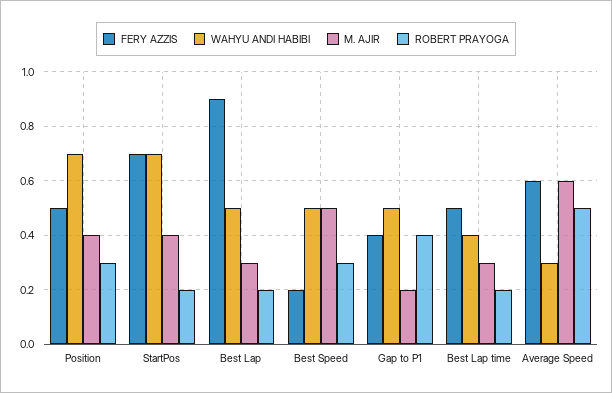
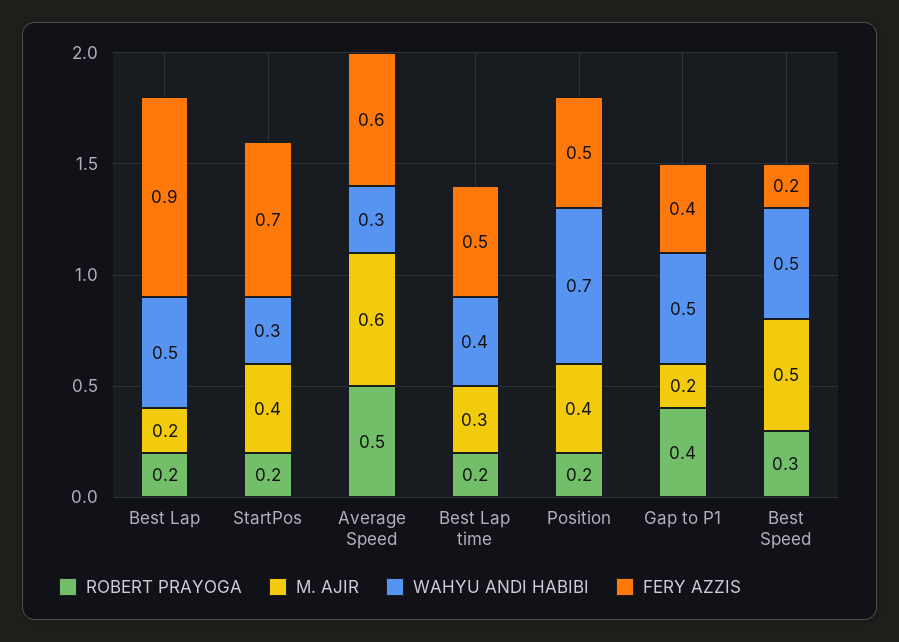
  {
    "FERY AZZIS": {
      "Position": 0.5,
      "StartPos": 0.7,
      "Best Lap": 0.9,
      "Best Speed": 0.2,
      "Gap to P1": 0.4,
      "Best Lap time": 0.5,
      "Average Speed": 0.6
    },
    "WAHYU ANDI HABIBI": {
      "Position": 0.7,
-     "StartPos": 0.7,
+     "StartPos": 0.3,
      "Best Lap": 0.5,
      "Best Speed": 0.5,
      "Gap to P1": 0.5,
      "Best Lap time": 0.4,
      "Average Speed": 0.3
    },
    "M. AJIR": {
      "Position": 0.4,
      "StartPos": 0.4,
-     "Best Lap": 0.3,
+     "Best Lap": 0.2,
      "Best Speed": 0.5,
      "Gap to P1": 0.2,
      "Best Lap time": 0.3,
      "Average Speed": 0.6
    },
    "ROBERT PRAYOGA": {
-     "Position": 0.3,
+     "Position": 0.2,
      "StartPos": 0.2,
      "Best Lap": 0.2,
      "Best Speed": 0.3,
      "Gap to P1": 0.4,
      "Best Lap time": 0.2,
      "Average Speed": 0.5
    }
  }

